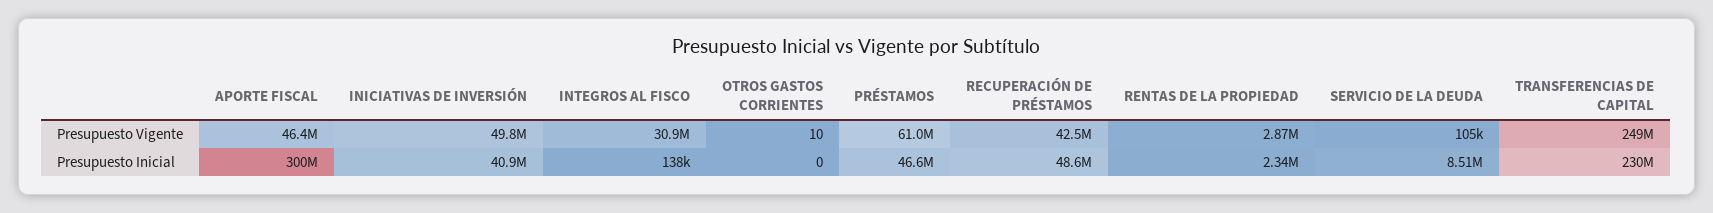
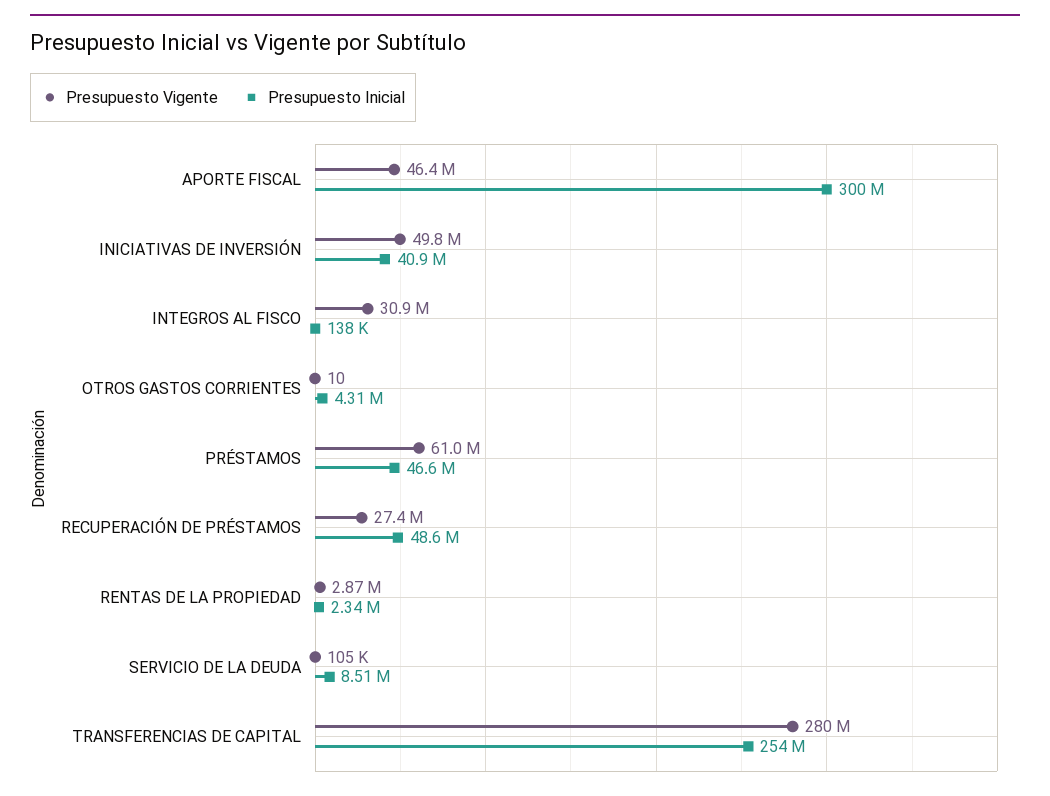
  {
    "Presupuesto Vigente": {
      "APORTE FISCAL": 46400000,
      "INICIATIVAS DE INVERSIÓN": 49800000,
      "INTEGROS AL FISCO": 30900000,
      "OTROS GASTOS CORRIENTES": 10,
      "PRÉSTAMOS": 61000000,
-     "RECUPERACIÓN DE PRÉSTAMOS": 42500000,
+     "RECUPERACIÓN DE PRÉSTAMOS": 27400000,
      "RENTAS DE LA PROPIEDAD": 2870000,
      "SERVICIO DE LA DEUDA": 105000,
-     "TRANSFERENCIAS DE CAPITAL": 249000000
+     "TRANSFERENCIAS DE CAPITAL": 280000000
    },
    "Presupuesto Inicial": {
      "APORTE FISCAL": 300000000,
      "INICIATIVAS DE INVERSIÓN": 40900000,
      "INTEGROS AL FISCO": 138000,
-     "OTROS GASTOS CORRIENTES": 0,
+     "OTROS GASTOS CORRIENTES": 4310000,
      "PRÉSTAMOS": 46600000,
      "RECUPERACIÓN DE PRÉSTAMOS": 48600000,
      "RENTAS DE LA PROPIEDAD": 2340000,
      "SERVICIO DE LA DEUDA": 8510000,
-     "TRANSFERENCIAS DE CAPITAL": 230000000
+     "TRANSFERENCIAS DE CAPITAL": 254000000
    }
  }

